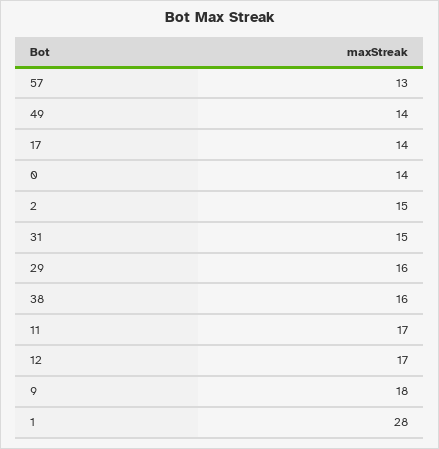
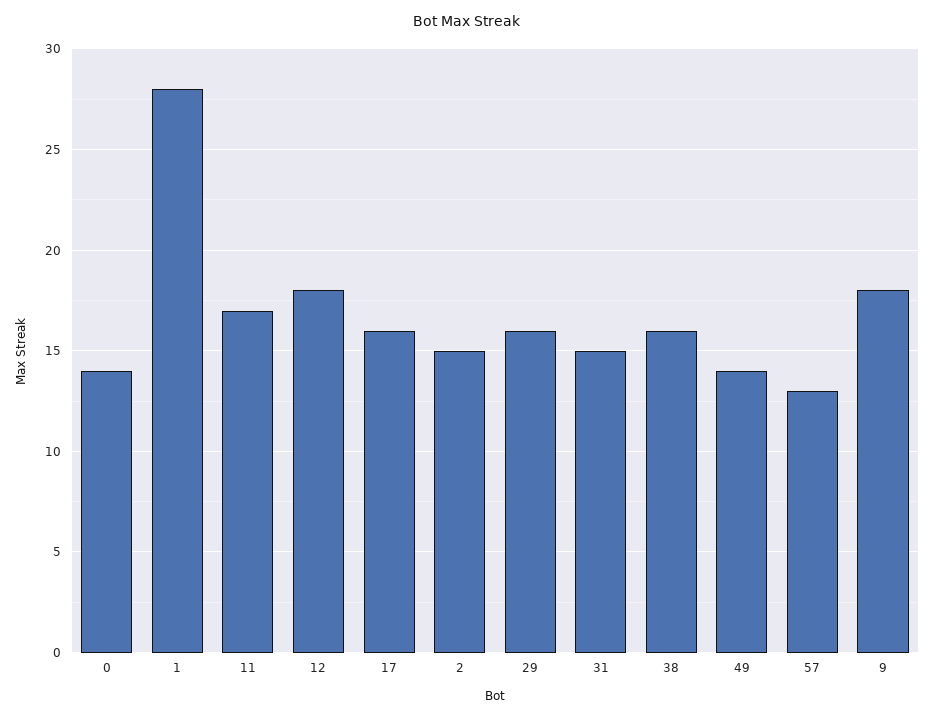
  {
    "57": 13,
    "49": 14,
-   "17": 14,
+   "17": 16,
    "0": 14,
    "2": 15,
    "31": 15,
    "29": 16,
    "38": 16,
    "11": 17,
-   "12": 17,
+   "12": 18,
    "9": 18,
    "1": 28
  }

